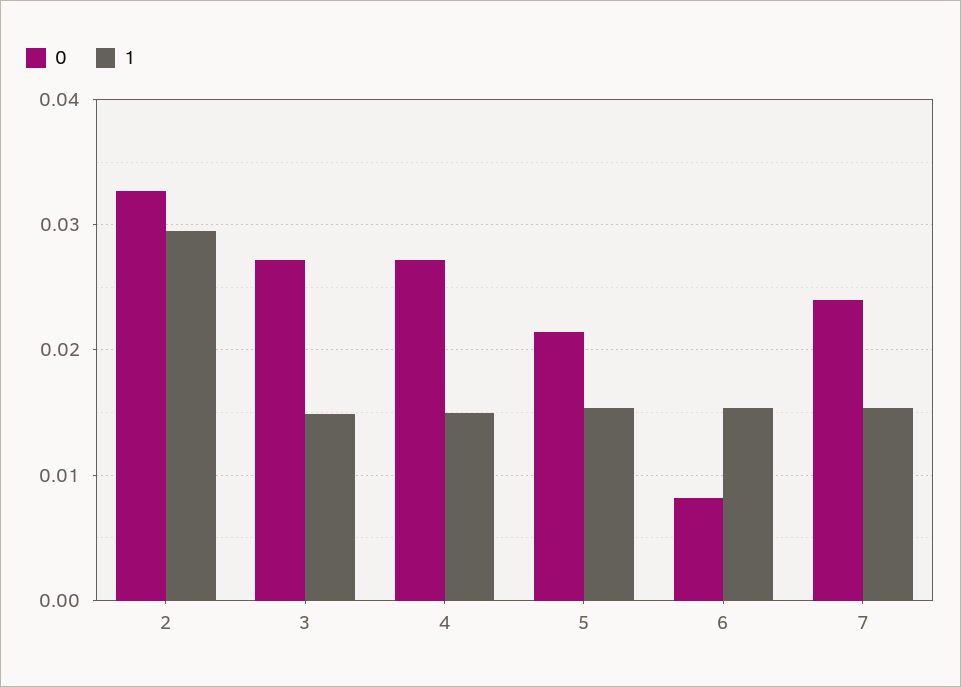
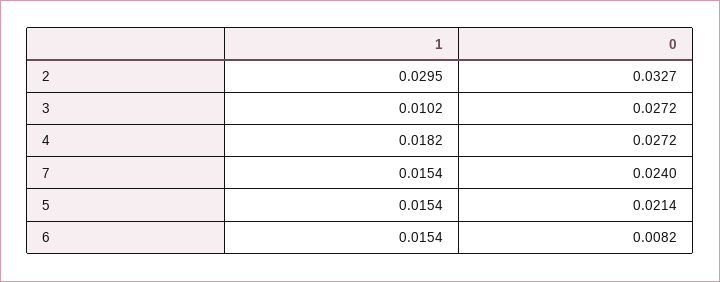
  {
    "0": {
      "2": 0.0327,
      "3": 0.0272,
      "4": 0.0272,
      "5": 0.0214,
      "6": 0.0082,
      "7": 0.024
    },
    "1": {
      "2": 0.0295,
-     "3": 0.015,
+     "3": 0.0102,
-     "4": 0.015,
+     "4": 0.0182,
      "5": 0.0154,
      "6": 0.0154,
      "7": 0.0154
    }
  }

